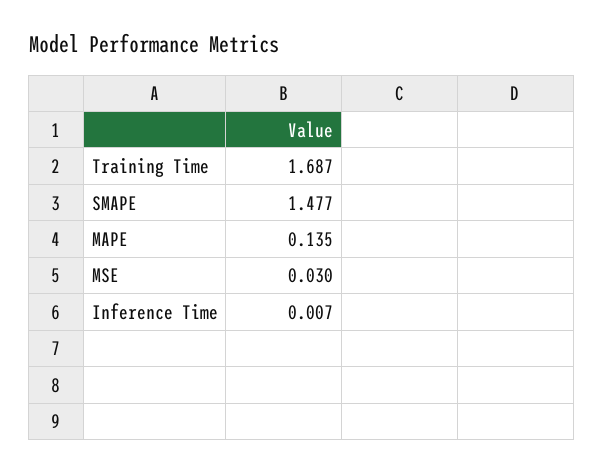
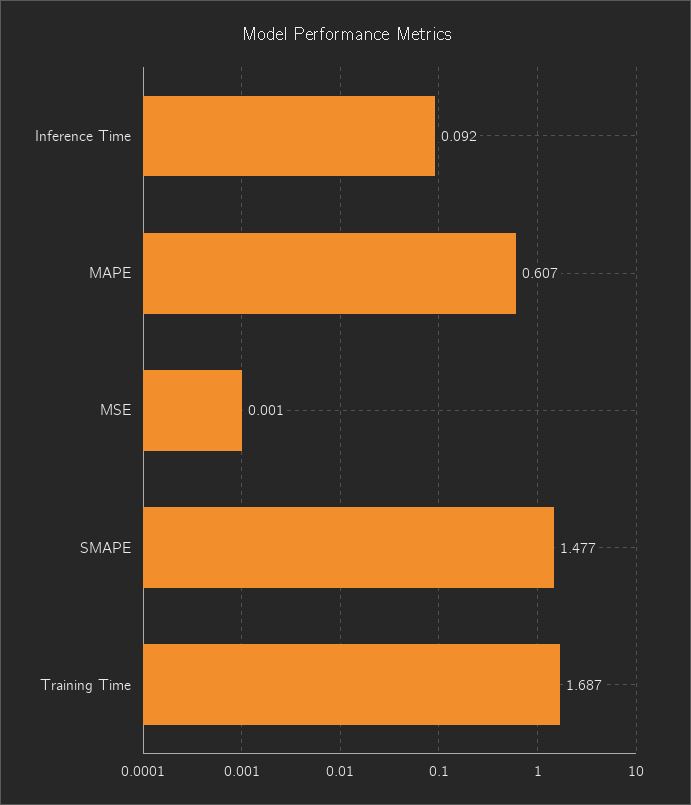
  {
    "Training Time": 1.687,
    "SMAPE": 1.477,
-   "MAPE": 0.135,
+   "MAPE": 0.607,
-   "MSE": 0.03,
+   "MSE": 0.001,
-   "Inference Time": 0.007
+   "Inference Time": 0.092
  }

